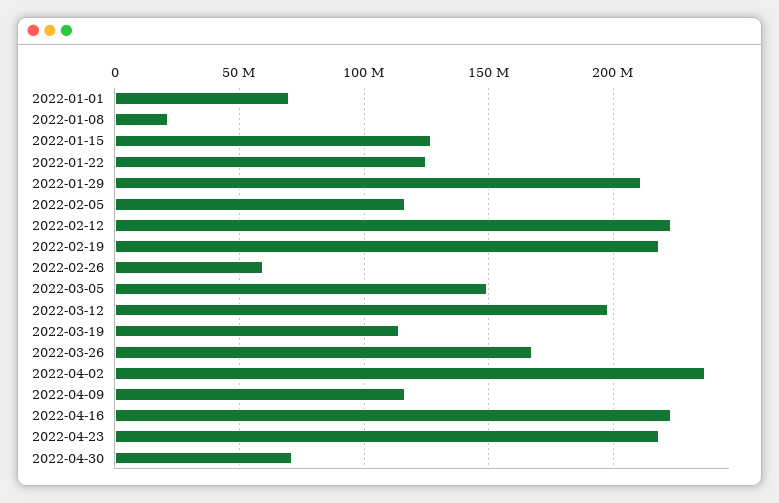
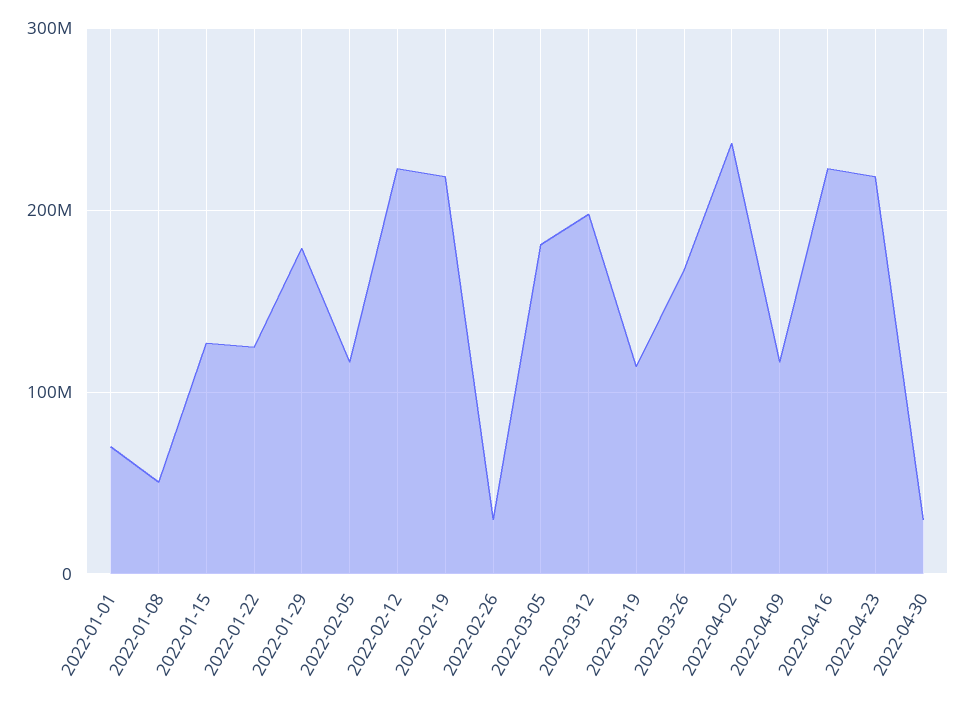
  {
    "2022-01-01": 70000000,
-   "2022-01-08": 20000000,
+   "2022-01-08": 50000000,
    "2022-01-15": 125000000,
    "2022-01-22": 125000000,
-   "2022-01-29": 210000000,
+   "2022-01-29": 180000000,
    "2022-02-05": 115000000,
    "2022-02-12": 225000000,
    "2022-02-19": 220000000,
-   "2022-02-26": 60000000,
+   "2022-02-26": 30000000,
-   "2022-03-05": 150000000,
+   "2022-03-05": 180000000,
    "2022-03-12": 200000000,
    "2022-03-19": 115000000,
    "2022-03-26": 165000000,
    "2022-04-02": 235000000,
    "2022-04-09": 115000000,
    "2022-04-16": 225000000,
    "2022-04-23": 220000000,
-   "2022-04-30": 70000000
+   "2022-04-30": 30000000
  }

